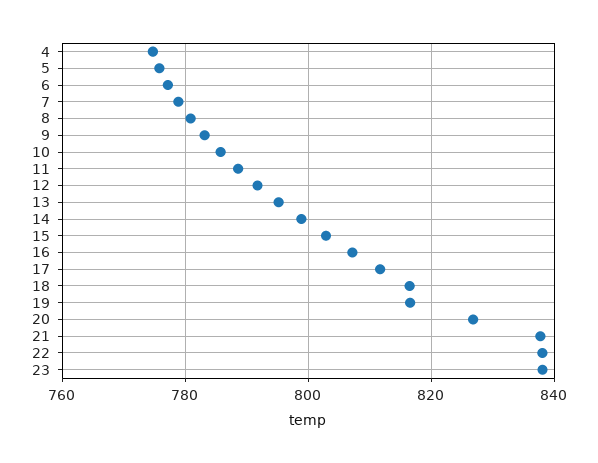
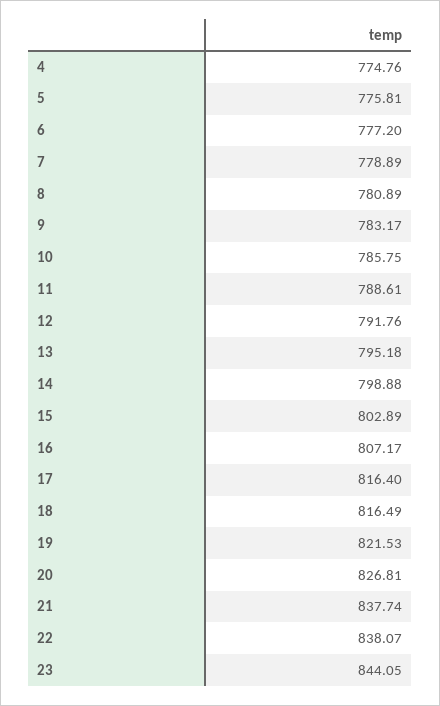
  {
    "4": 774.76,
    "5": 775.81,
    "6": 777.2,
    "7": 778.89,
    "8": 780.89,
    "9": 783.17,
    "10": 785.75,
    "11": 788.61,
    "12": 791.76,
    "13": 795.18,
    "14": 798.88,
    "15": 802.89,
    "16": 807.17,
-   "17": 812,
+   "17": 816.4,
    "18": 816.49,
-   "19": 816,
+   "19": 821.53,
    "20": 826.81,
    "21": 837.74,
    "22": 838.07,
-   "23": 838
+   "23": 844.05
  }

